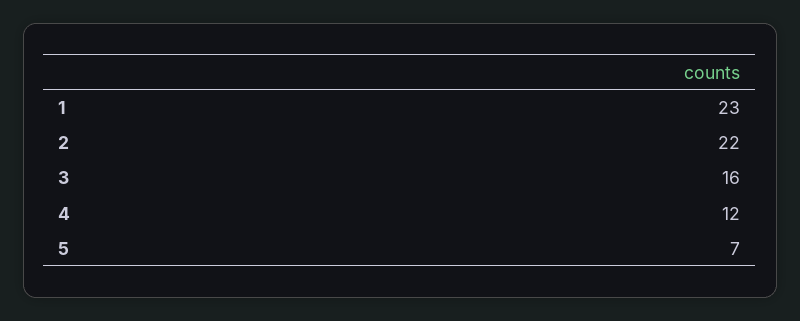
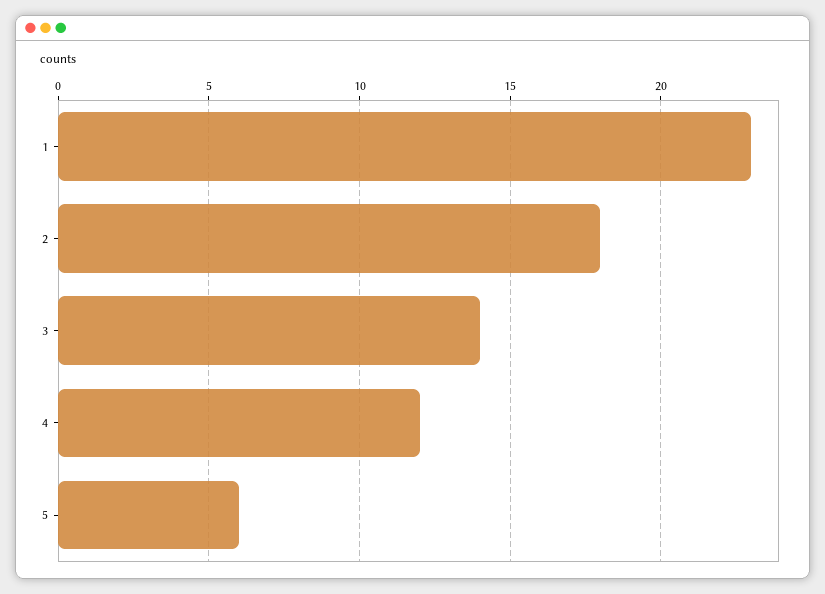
  {
    "1": 23,
-   "2": 22,
+   "2": 18,
-   "3": 16,
+   "3": 14,
    "4": 12,
-   "5": 7
+   "5": 6
  }

